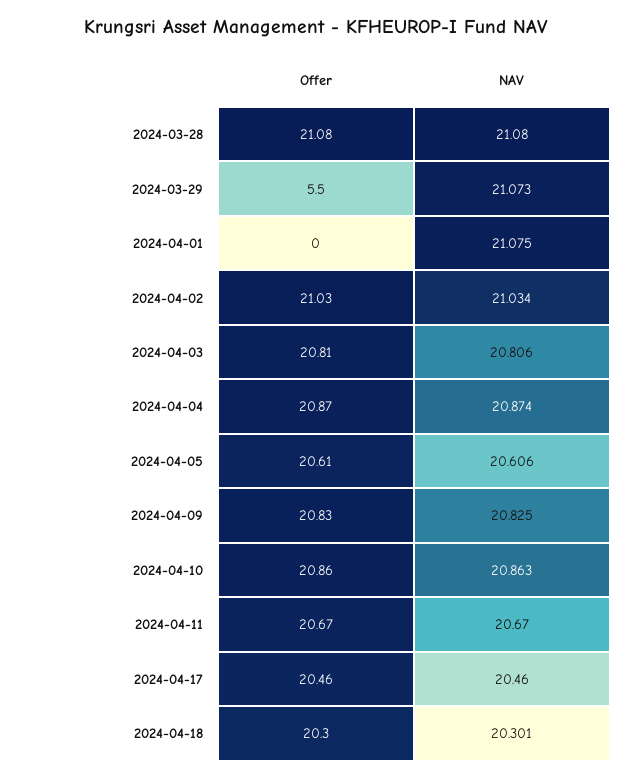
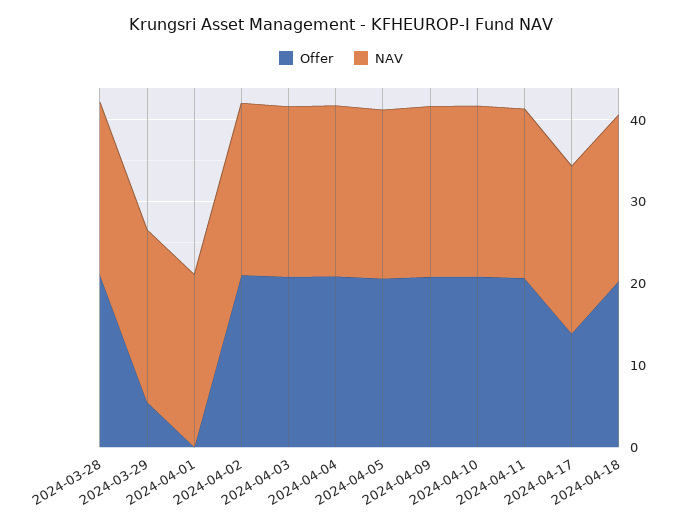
  {
    "Offer": {
      "2024-03-28": 21.08,
      "2024-03-29": 5.5,
      "2024-04-01": 0,
      "2024-04-02": 21.03,
      "2024-04-03": 20.81,
      "2024-04-04": 20.87,
      "2024-04-05": 20.61,
      "2024-04-09": 20.83,
      "2024-04-10": 20.86,
      "2024-04-11": 20.67,
-     "2024-04-17": 20.46,
+     "2024-04-17": 14,
      "2024-04-18": 20.3
    },
    "NAV": {
      "2024-03-28": 21.08,
      "2024-03-29": 21.073,
      "2024-04-01": 21.075,
      "2024-04-02": 21.034,
      "2024-04-03": 20.806,
      "2024-04-04": 20.874,
      "2024-04-05": 20.606,
      "2024-04-09": 20.825,
      "2024-04-10": 20.863,
      "2024-04-11": 20.67,
      "2024-04-17": 20.46,
      "2024-04-18": 20.301
    }
  }

